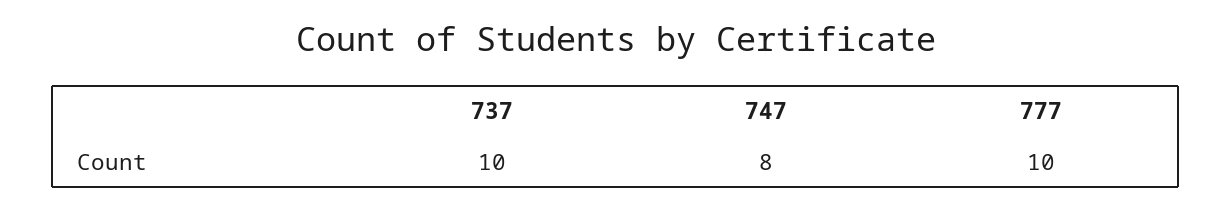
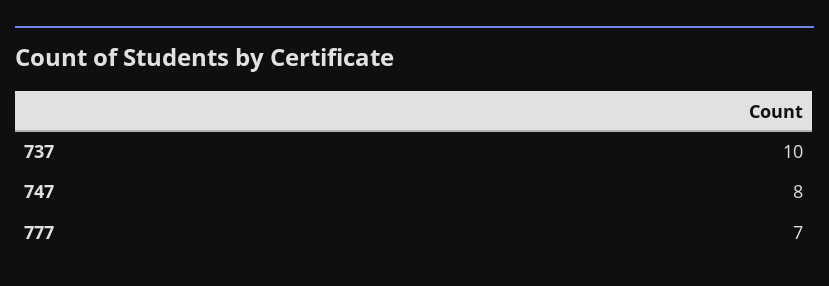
  {
    "737": 10,
    "747": 8,
-   "777": 10
+   "777": 7
  }

